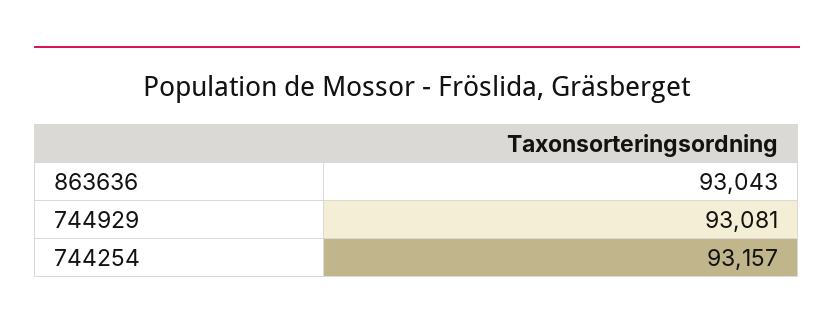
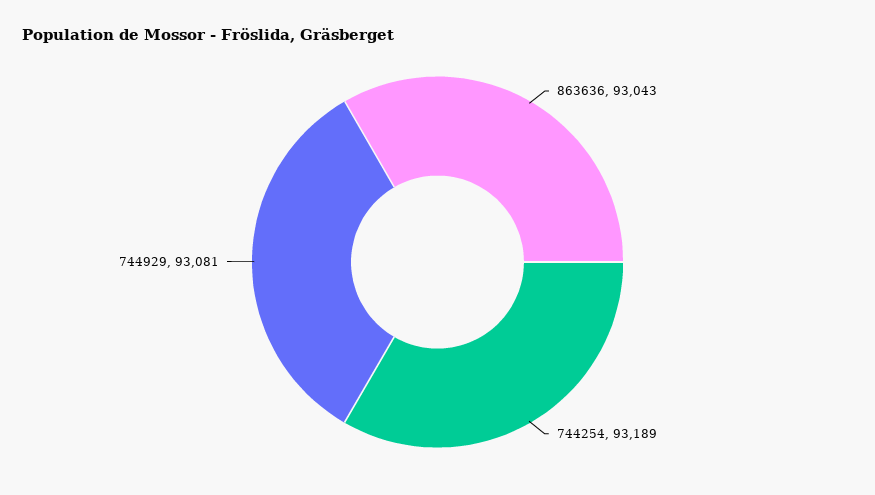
  {
    "863636": 93043,
    "744929": 93081,
-   "744254": 93157
+   "744254": 93189
  }

